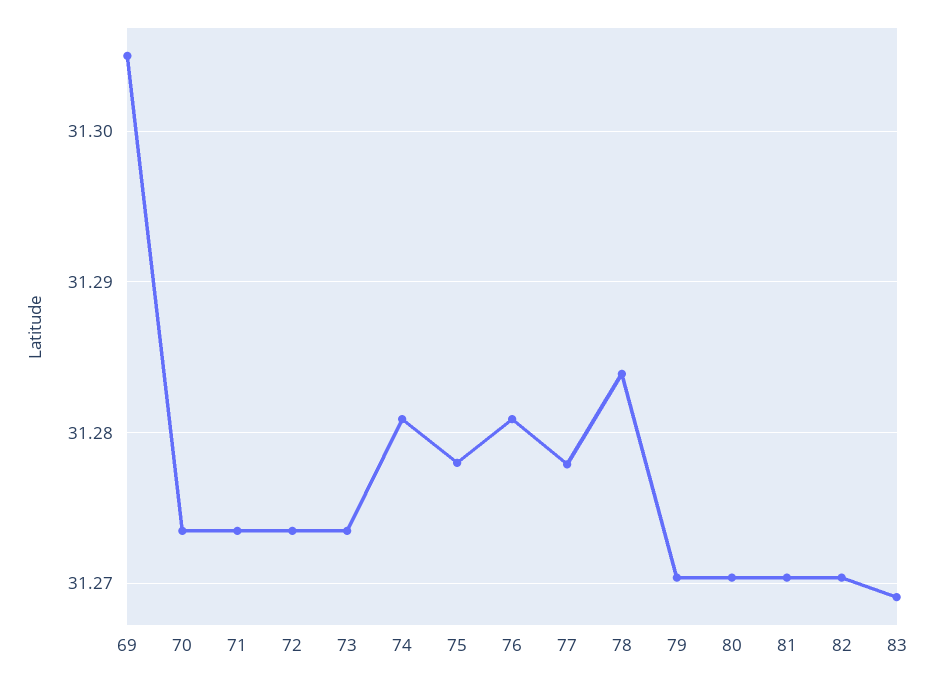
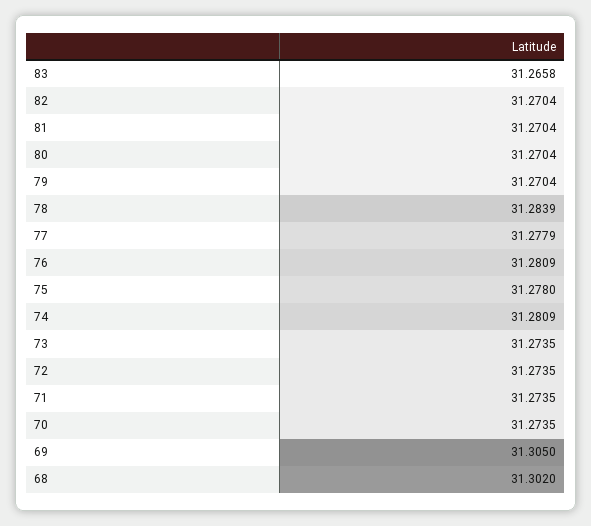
  {
    "69": 31.305,
    "70": 31.2735,
    "71": 31.2735,
    "72": 31.2735,
    "73": 31.2735,
    "74": 31.2809,
    "75": 31.278,
    "76": 31.2809,
    "77": 31.2779,
    "78": 31.2839,
    "79": 31.2704,
    "80": 31.2704,
    "81": 31.2704,
    "82": 31.2704,
-   "83": 31.269
+   "83": 31.2658,
+   "68": 31.302
  }

